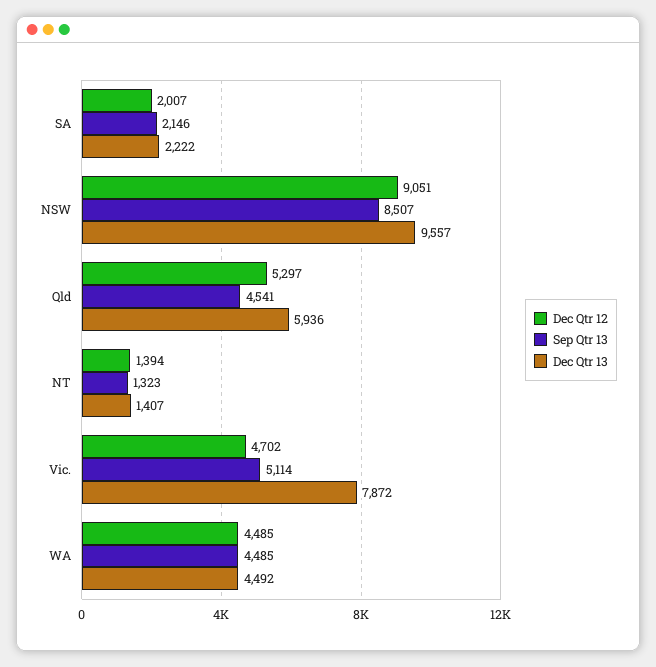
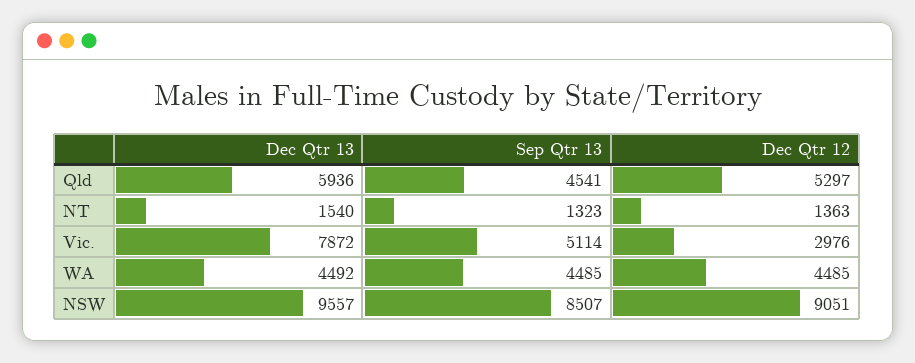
  {
    "Dec Qtr 12": {
-     "SA": 2007,
      "NSW": 9051,
      "Qld": 5297,
-     "NT": 1394,
+     "NT": 1363,
-     "Vic.": 4702,
+     "Vic.": 2976,
      "WA": 4485
    },
    "Sep Qtr 13": {
-     "SA": 2146,
      "NSW": 8507,
      "Qld": 4541,
      "NT": 1323,
      "Vic.": 5114,
      "WA": 4485
    },
    "Dec Qtr 13": {
-     "SA": 2222,
      "NSW": 9557,
      "Qld": 5936,
-     "NT": 1407,
+     "NT": 1540,
      "Vic.": 7872,
      "WA": 4492
    }
  }

